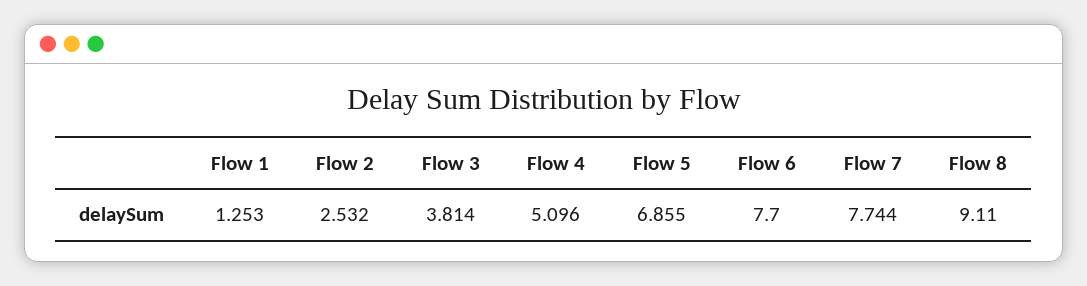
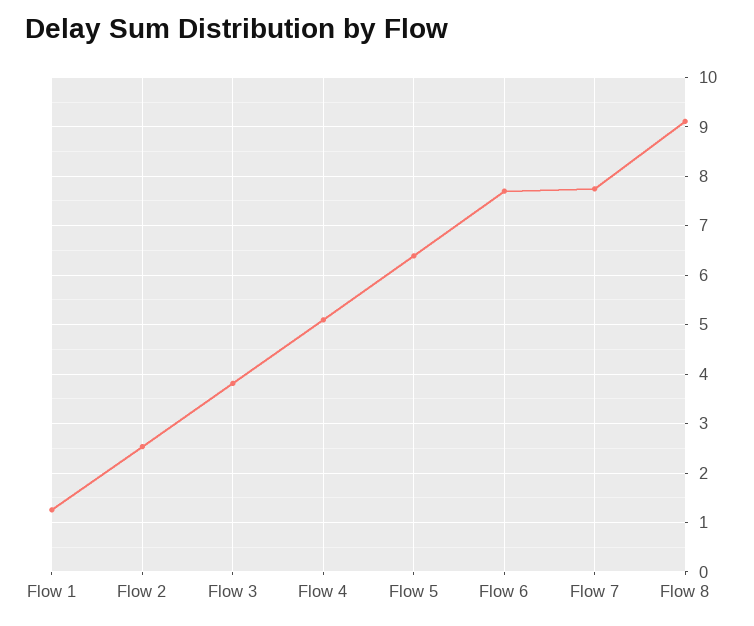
  {
    "Flow 1": 1.253,
    "Flow 2": 2.532,
    "Flow 3": 3.814,
    "Flow 4": 5.096,
-   "Flow 5": 6.855,
+   "Flow 5": 6.4,
    "Flow 6": 7.7,
    "Flow 7": 7.744,
    "Flow 8": 9.11
  }

